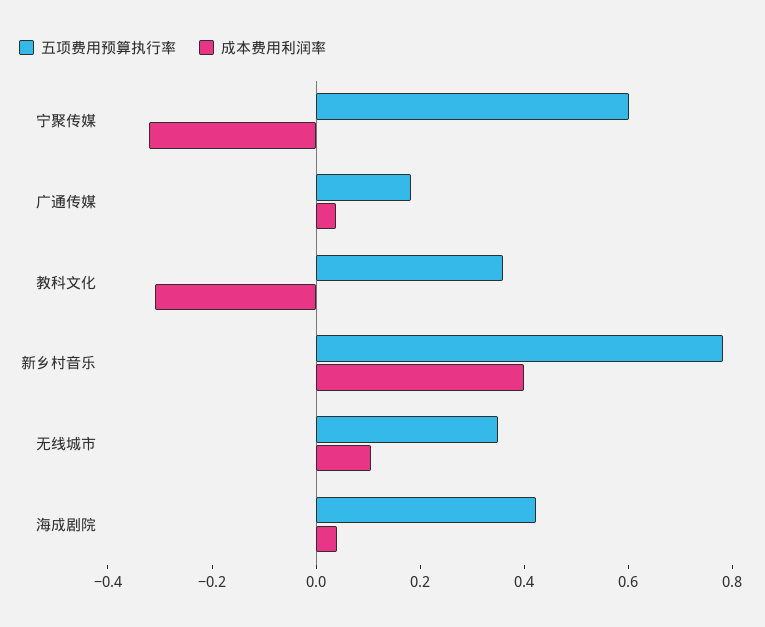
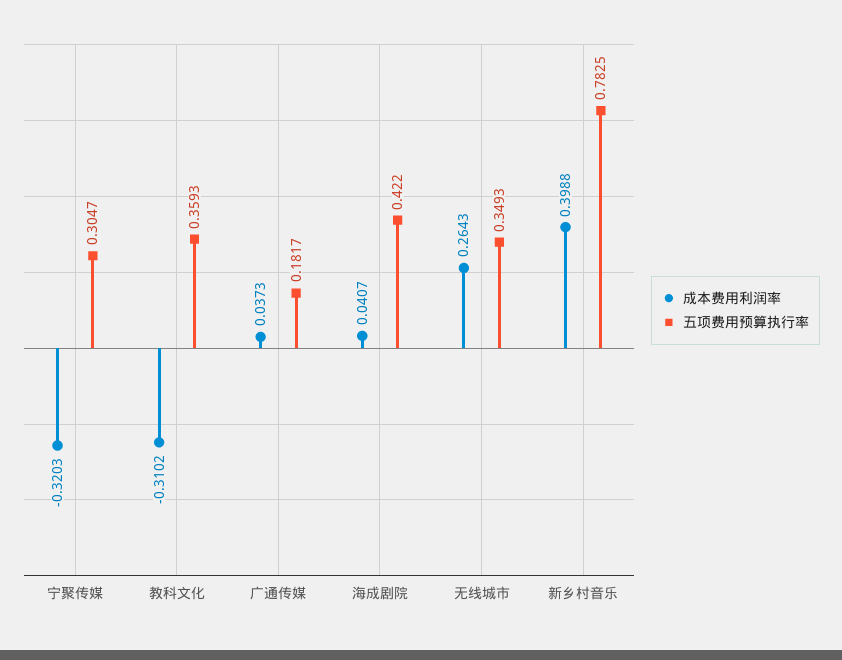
  {
    "五项费用预算执行率": {
-     "宁聚传媒": 0.6,
+     "宁聚传媒": 0.3047,
      "广通传媒": 0.1817,
      "教科文化": 0.3593,
      "新乡村音乐": 0.7825,
      "无线城市": 0.3493,
      "海成剧院": 0.422
    },
    "成本费用利润率": {
      "宁聚传媒": -0.3203,
      "广通传媒": 0.0373,
      "教科文化": -0.3102,
      "新乡村音乐": 0.3988,
-     "无线城市": 0.1,
+     "无线城市": 0.2643,
      "海成剧院": 0.0407
    }
  }

